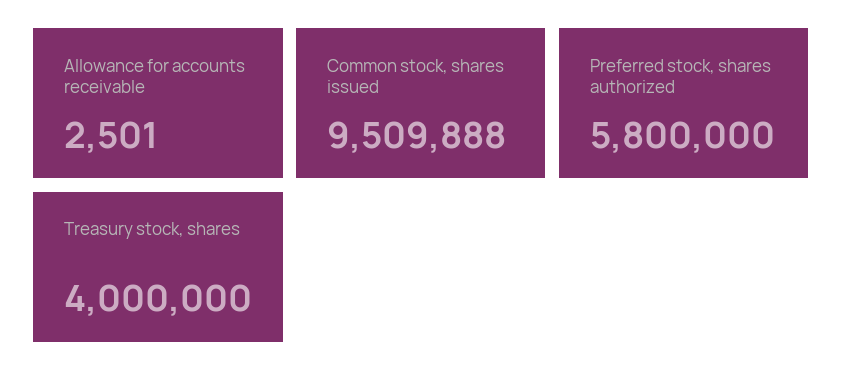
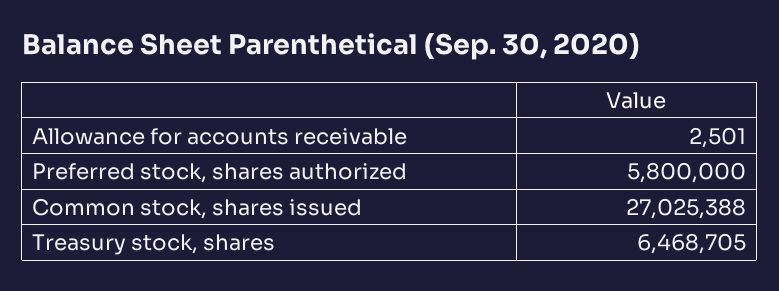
  {
    "Allowance for accounts receivable": 2501,
-   "Common stock, shares issued": 9509888,
+   "Common stock, shares issued": 27025388,
    "Preferred stock, shares authorized": 5800000,
-   "Treasury stock, shares": 4000000
+   "Treasury stock, shares": 6468705
  }

